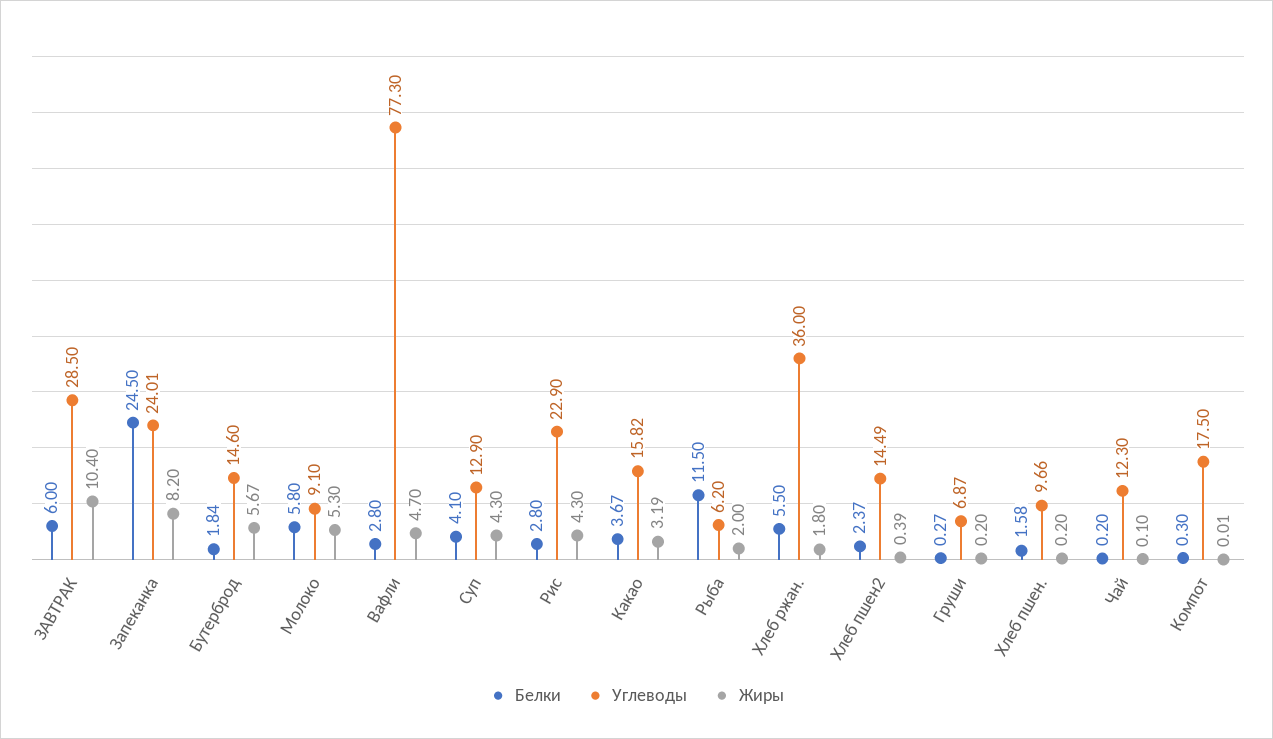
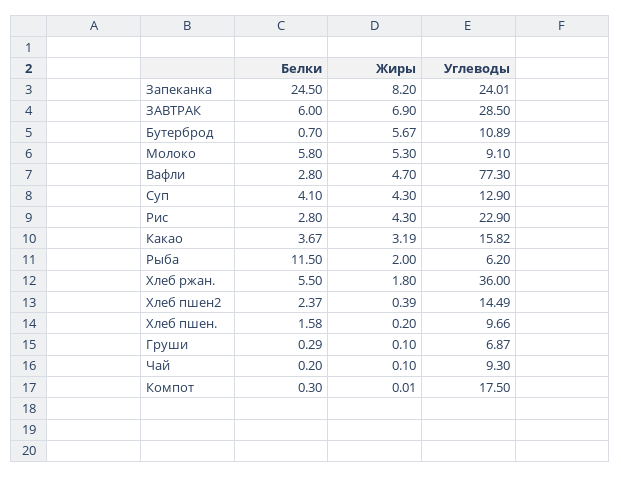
  {
    "Белки": {
      "ЗАВТРАК": 6,
      "Запеканка": 24.5,
-     "Бутерброд": 1.84,
+     "Бутерброд": 0.7,
      "Молоко": 5.8,
      "Вафли": 2.8,
      "Суп": 4.1,
      "Рис": 2.8,
      "Какао": 3.67,
      "Рыба": 11.5,
      "Хлеб ржан.": 5.5,
      "Хлеб пшен2": 2.37,
-     "Груши": 0.27,
+     "Груши": 0.29,
      "Хлеб пшен.": 1.58,
      "Чай": 0.2,
      "Компот": 0.3
    },
    "Углеводы": {
      "ЗАВТРАК": 28.5,
      "Запеканка": 24.01,
-     "Бутерброд": 14.6,
+     "Бутерброд": 10.89,
      "Молоко": 9.1,
      "Вафли": 77.3,
      "Суп": 12.9,
      "Рис": 22.9,
      "Какао": 15.82,
      "Рыба": 6.2,
      "Хлеб ржан.": 36,
      "Хлеб пшен2": 14.49,
      "Груши": 6.87,
      "Хлеб пшен.": 9.66,
-     "Чай": 12.3,
+     "Чай": 9.3,
      "Компот": 17.5
    },
    "Жиры": {
-     "ЗАВТРАК": 10.4,
+     "ЗАВТРАК": 6.9,
      "Запеканка": 8.2,
      "Бутерброд": 5.67,
      "Молоко": 5.3,
      "Вафли": 4.7,
      "Суп": 4.3,
      "Рис": 4.3,
      "Какао": 3.19,
      "Рыба": 2,
      "Хлеб ржан.": 1.8,
      "Хлеб пшен2": 0.39,
-     "Груши": 0.2,
+     "Груши": 0.1,
      "Хлеб пшен.": 0.2,
      "Чай": 0.1,
      "Компот": 0.01
    }
  }

